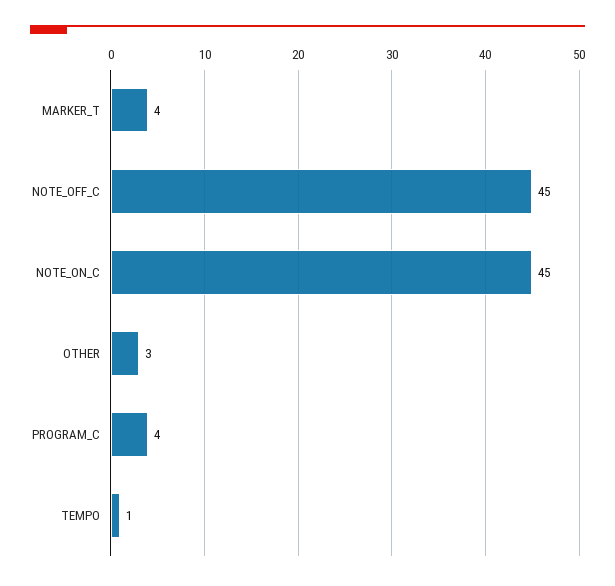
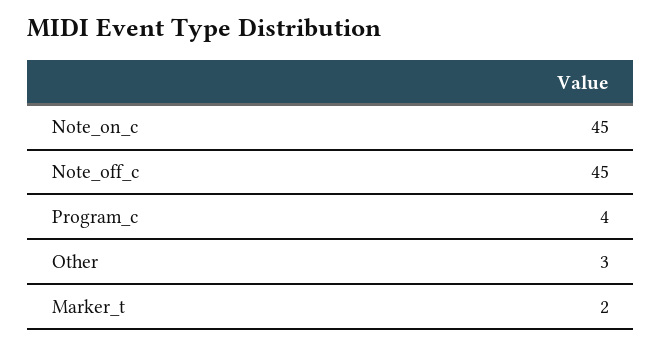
  {
-   "MARKER_T": 4,
+   "MARKER_T": 2,
    "NOTE_OFF_C": 45,
    "NOTE_ON_C": 45,
    "OTHER": 3,
-   "PROGRAM_C": 4,
+   "PROGRAM_C": 4
-   "TEMPO": 1
  }

